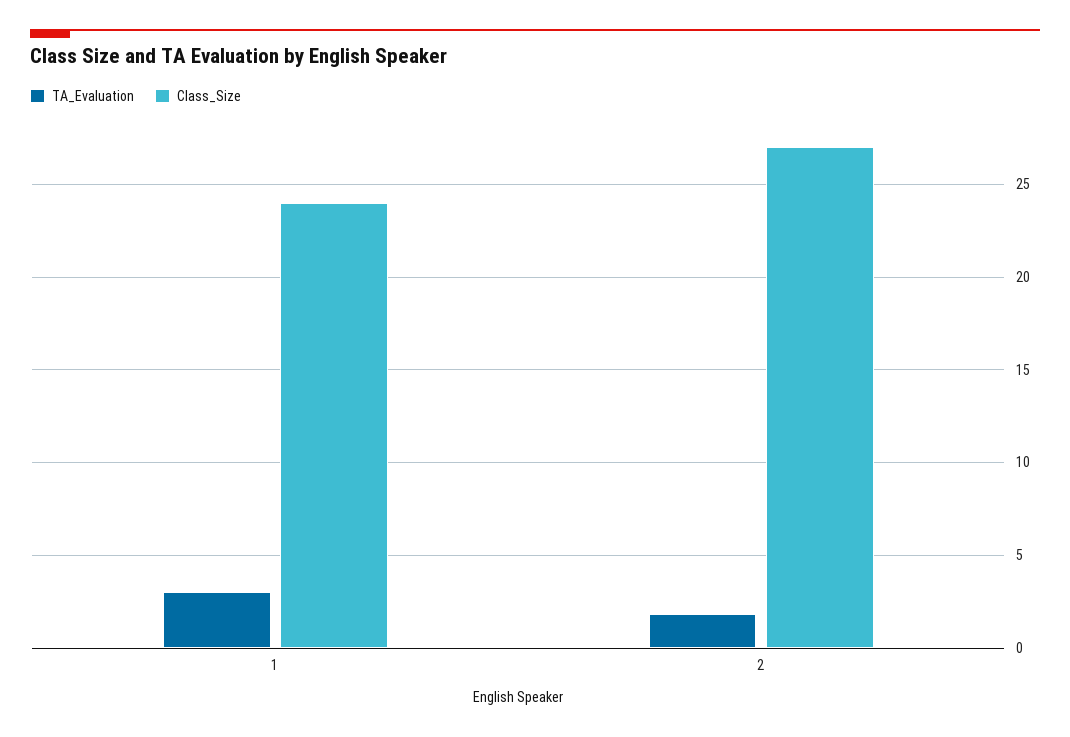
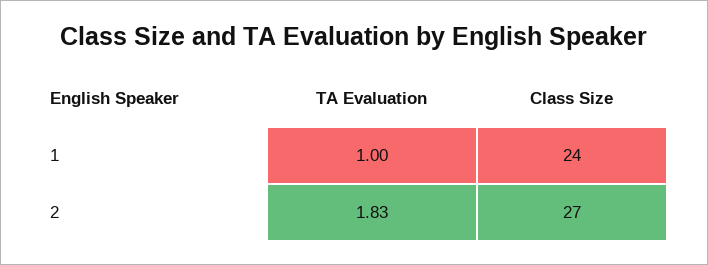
  {
    "TA_Evaluation": {
-     "1": 3,
+     "1": 1,
      "2": 1.83
    },
    "Class_Size": {
      "1": 24,
      "2": 27
    }
  }

